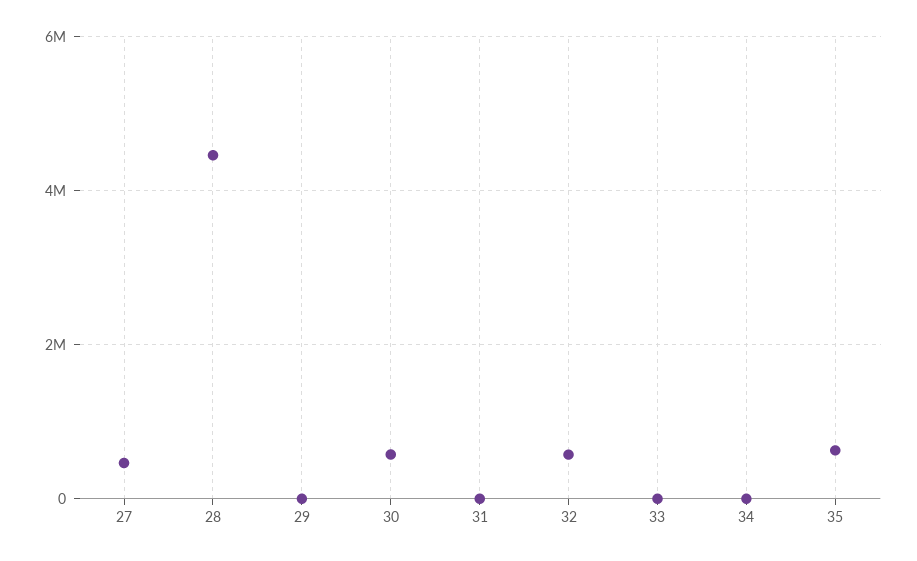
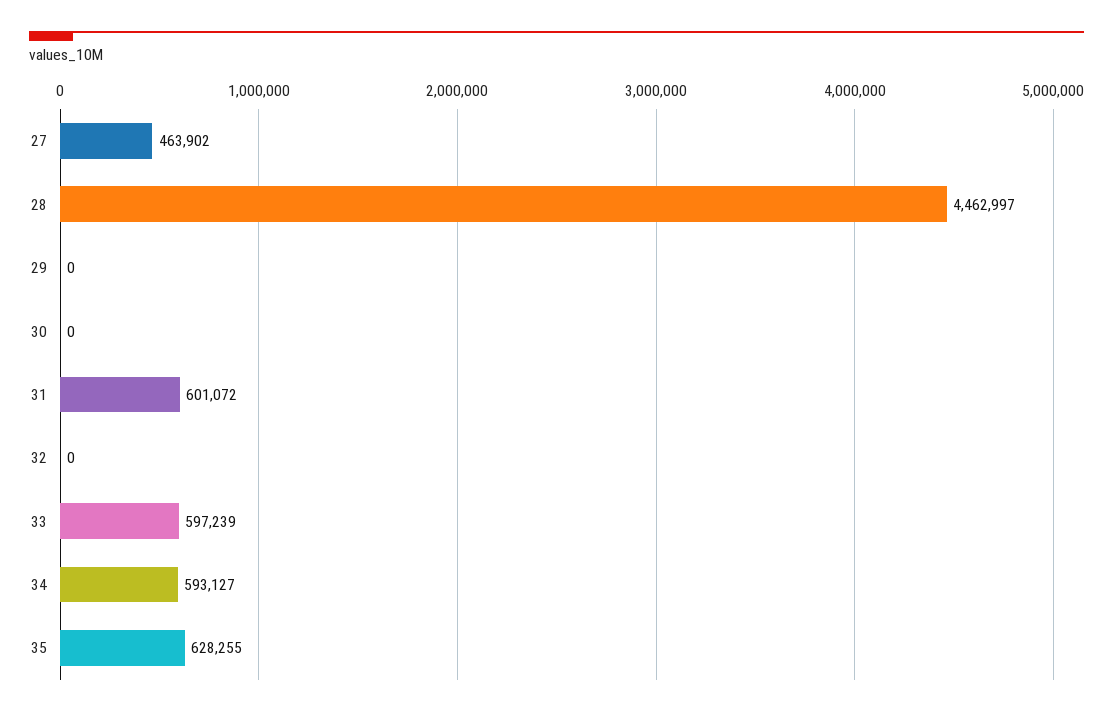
  {
    "27": 463902,
    "28": 4462997,
    "29": 0,
-   "30": 600000,
+   "30": 0,
-   "31": 0,
+   "31": 601072,
-   "32": 600000,
+   "32": 0,
-   "33": 0,
+   "33": 597239,
-   "34": 0,
+   "34": 593127,
    "35": 628255
  }

